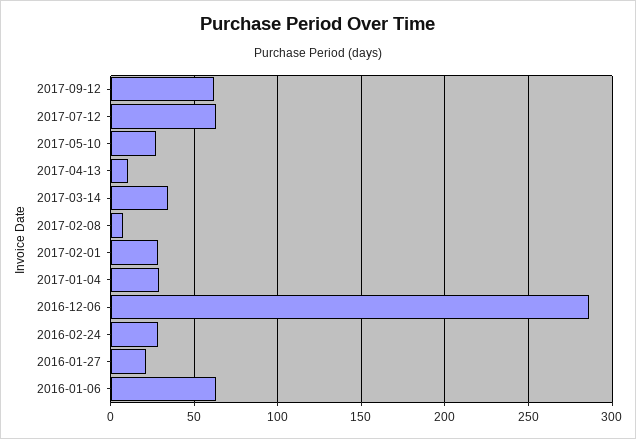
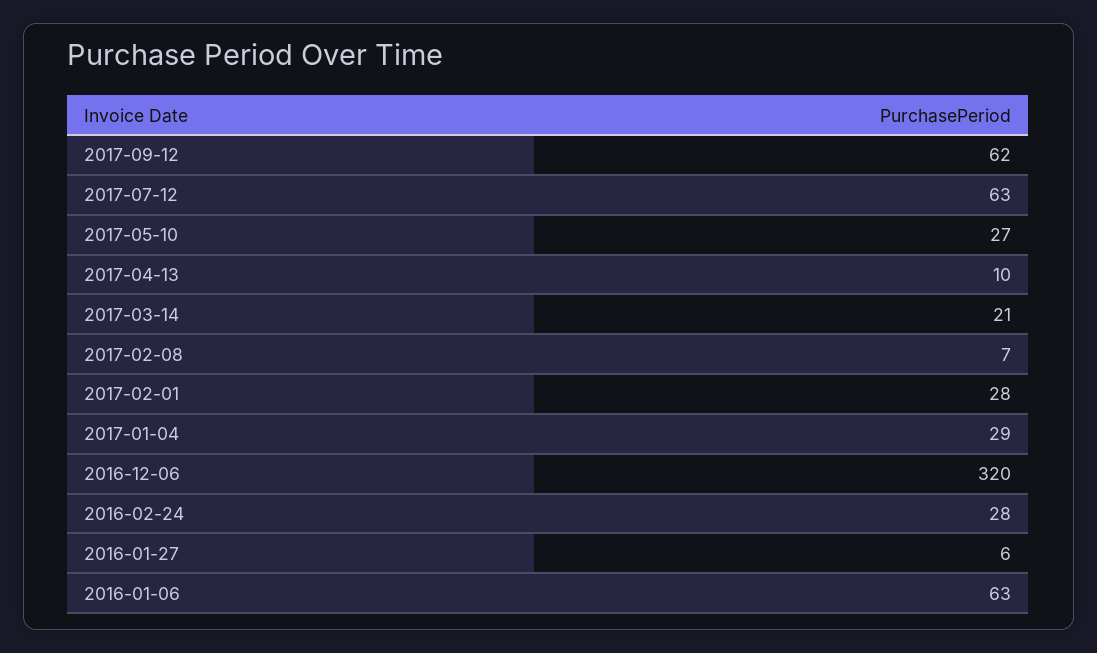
  {
    "2017-09-12": 62,
    "2017-07-12": 63,
    "2017-05-10": 27,
    "2017-04-13": 10,
-   "2017-03-14": 35,
+   "2017-03-14": 21,
    "2017-02-08": 7,
    "2017-02-01": 28,
    "2017-01-04": 29,
-   "2016-12-06": 285,
+   "2016-12-06": 320,
    "2016-02-24": 28,
-   "2016-01-27": 20,
+   "2016-01-27": 6,
    "2016-01-06": 63
  }

